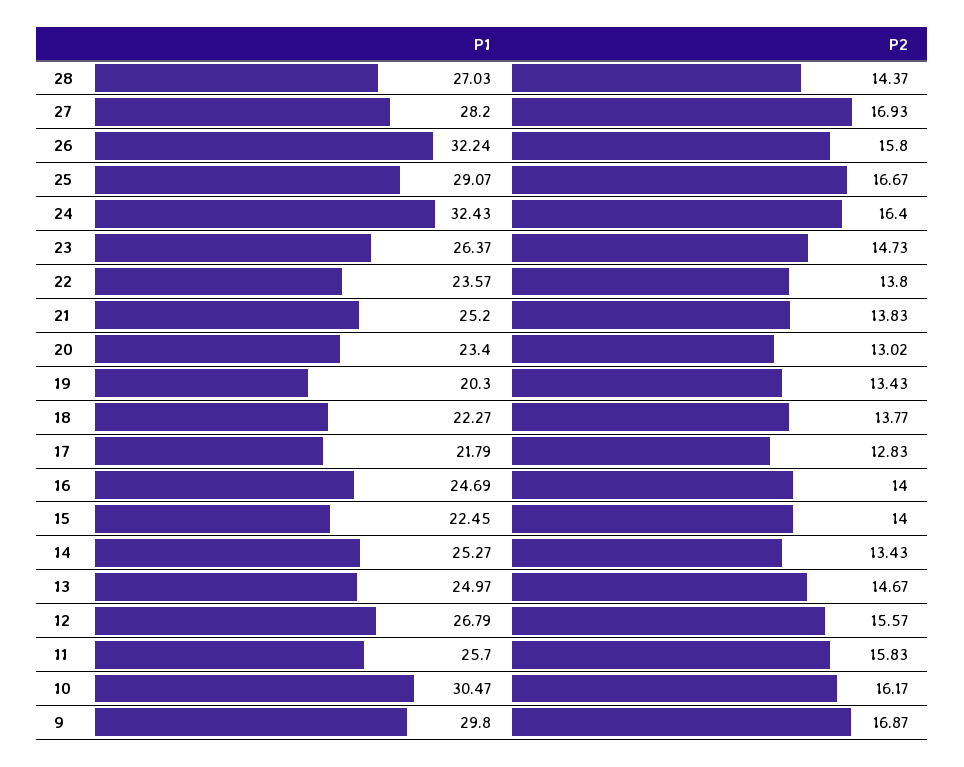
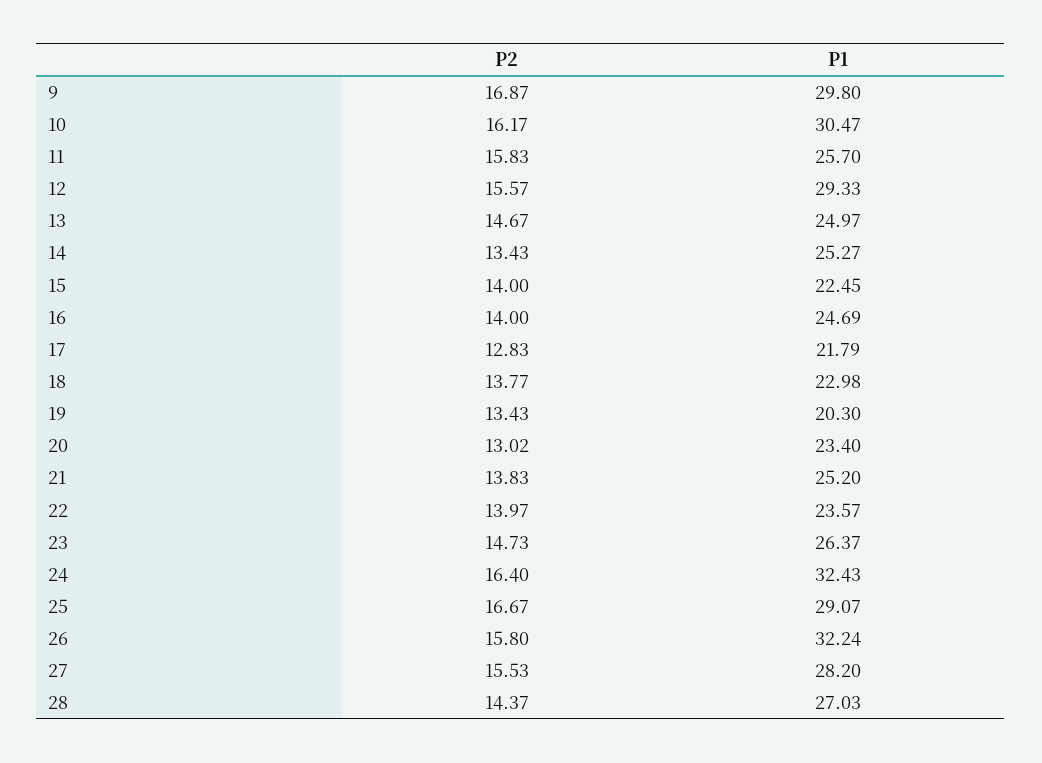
  {
    "P1": {
      "28": 27.03,
      "27": 28.2,
      "26": 32.24,
      "25": 29.07,
      "24": 32.43,
      "23": 26.37,
      "22": 23.57,
      "21": 25.2,
      "20": 23.4,
      "19": 20.3,
-     "18": 22.27,
+     "18": 22.98,
      "17": 21.79,
      "16": 24.69,
      "15": 22.45,
      "14": 25.27,
      "13": 24.97,
-     "12": 26.79,
+     "12": 29.33,
      "11": 25.7,
      "10": 30.47,
      "9": 29.8
    },
    "P2": {
      "28": 14.37,
-     "27": 16.93,
+     "27": 15.53,
      "26": 15.8,
      "25": 16.67,
      "24": 16.4,
      "23": 14.73,
-     "22": 13.8,
+     "22": 13.97,
      "21": 13.83,
      "20": 13.02,
      "19": 13.43,
      "18": 13.77,
      "17": 12.83,
      "16": 14,
      "15": 14,
      "14": 13.43,
      "13": 14.67,
      "12": 15.57,
      "11": 15.83,
      "10": 16.17,
      "9": 16.87
    }
  }

